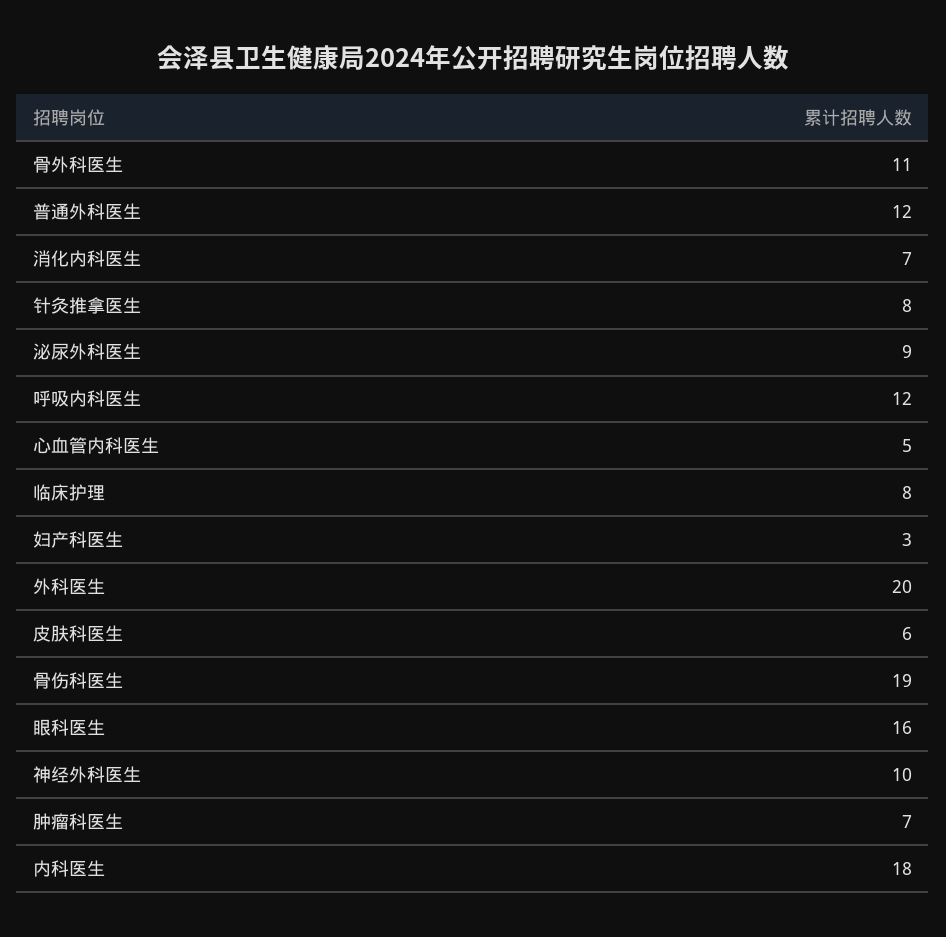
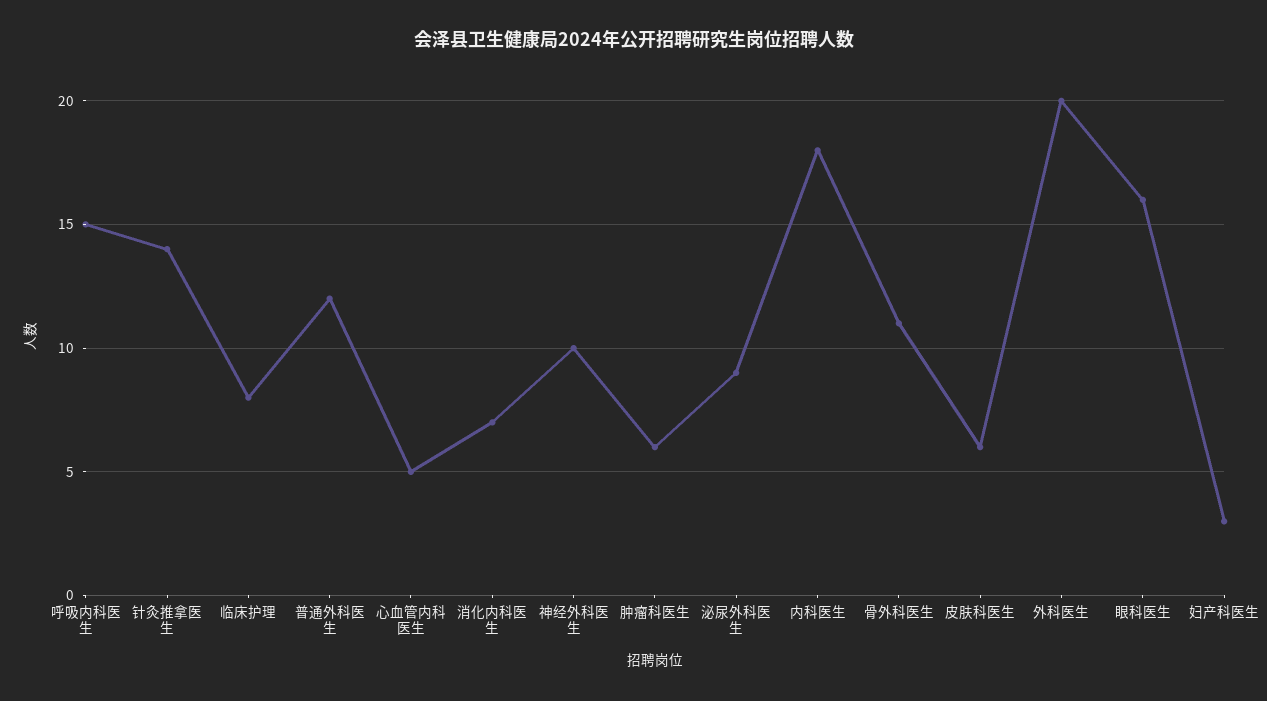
  {
    "骨外科医生": 11,
    "普通外科医生": 12,
    "消化内科医生": 7,
-   "针灸推拿医生": 8,
+   "针灸推拿医生": 14,
    "泌尿外科医生": 9,
-   "呼吸内科医生": 12,
+   "呼吸内科医生": 15,
    "心血管内科医生": 5,
    "临床护理": 8,
    "妇产科医生": 3,
    "外科医生": 20,
    "皮肤科医生": 6,
-   "骨伤科医生": 19,
    "眼科医生": 16,
    "神经外科医生": 10,
-   "肿瘤科医生": 7,
+   "肿瘤科医生": 6,
    "内科医生": 18
  }

